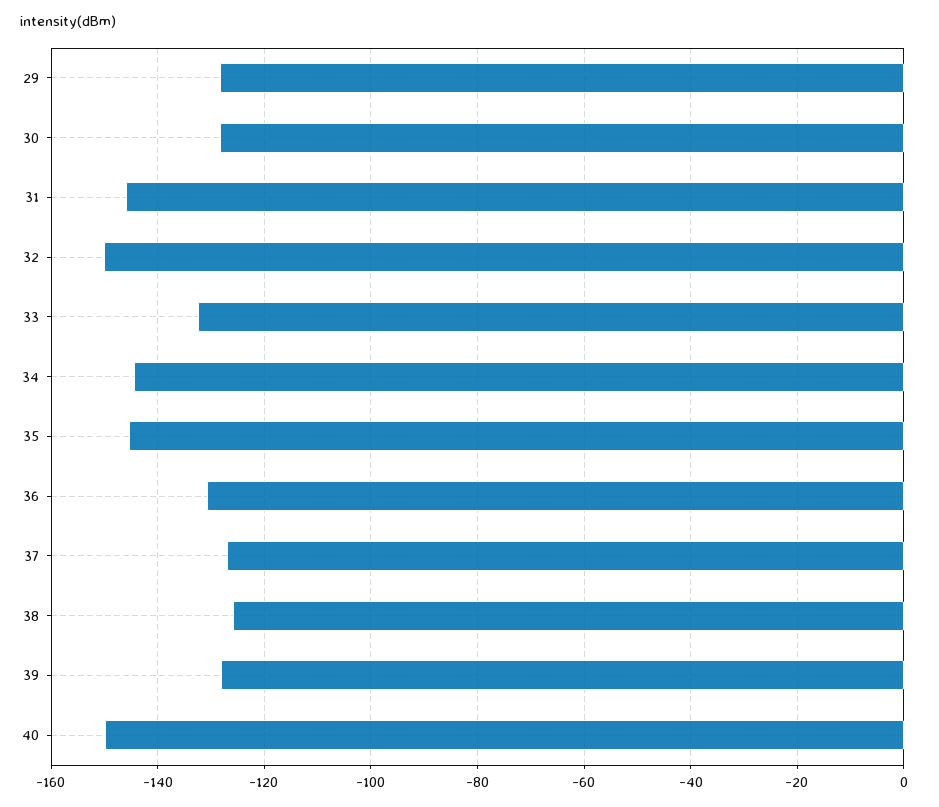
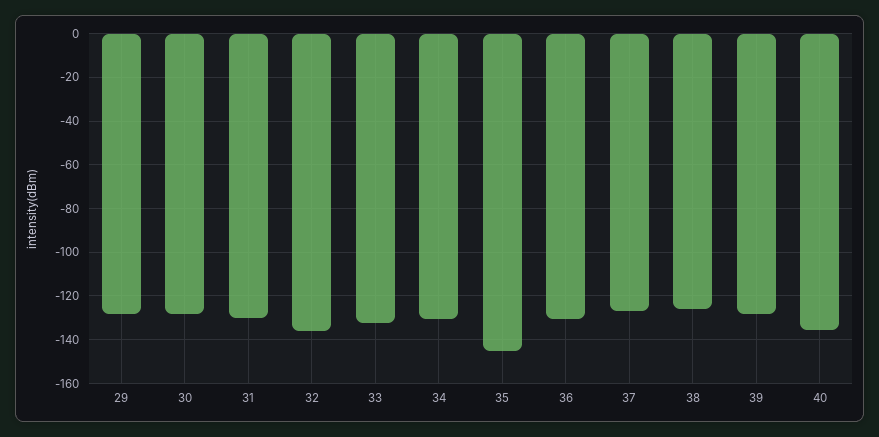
  {
    "29": -128,
    "30": -128,
-   "31": -146,
+   "31": -130,
-   "32": -150,
+   "32": -135,
    "33": -132,
-   "34": -144,
+   "34": -130,
    "35": -146,
    "36": -130,
    "37": -128,
    "38": -126,
    "39": -128,
-   "40": -150
+   "40": -135
  }

